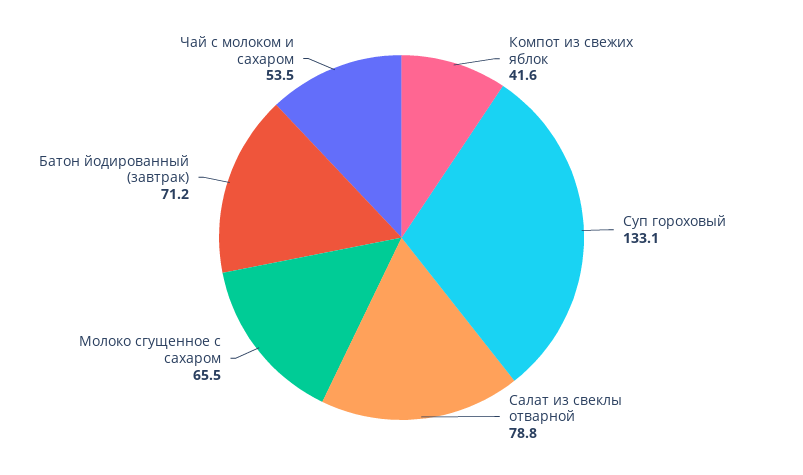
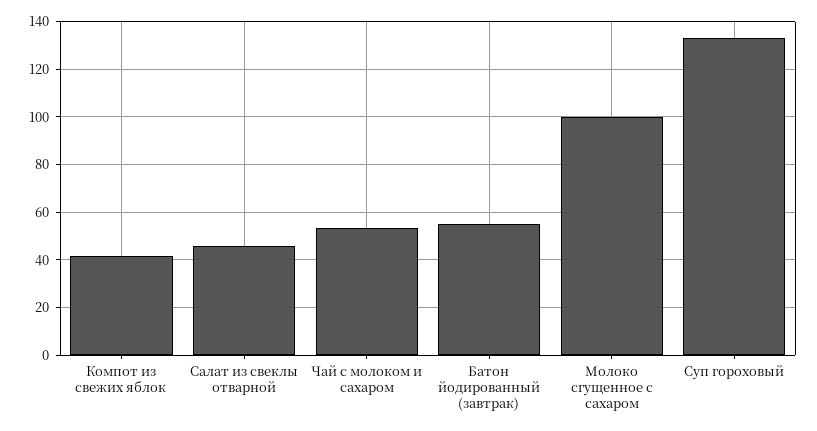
  {
    "Компот из свежих яблок": 41.6,
    "Суп гороховый": 133.1,
-   "Салат из свеклы отварной": 78.8,
+   "Салат из свеклы отварной": 45,
-   "Молоко сгущенное с сахаром": 65.5,
+   "Молоко сгущенное с сахаром": 100,
-   "Батон йодированный (завтрак)": 71.2,
+   "Батон йодированный (завтрак)": 55,
    "Чай с молоком и сахаром": 53.5
  }

